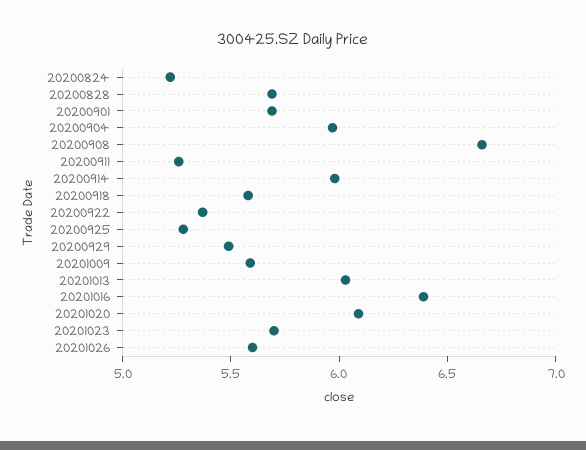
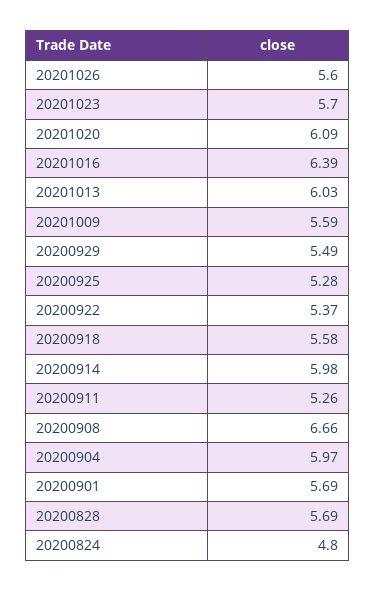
  {
-   "20200824": 5.2,
+   "20200824": 4.8,
    "20200828": 5.69,
    "20200901": 5.69,
    "20200904": 5.97,
    "20200908": 6.66,
    "20200911": 5.26,
    "20200914": 5.98,
    "20200918": 5.58,
    "20200922": 5.37,
    "20200925": 5.28,
    "20200929": 5.49,
    "20201009": 5.59,
    "20201013": 6.03,
    "20201016": 6.39,
    "20201020": 6.09,
    "20201023": 5.7,
    "20201026": 5.6
  }

